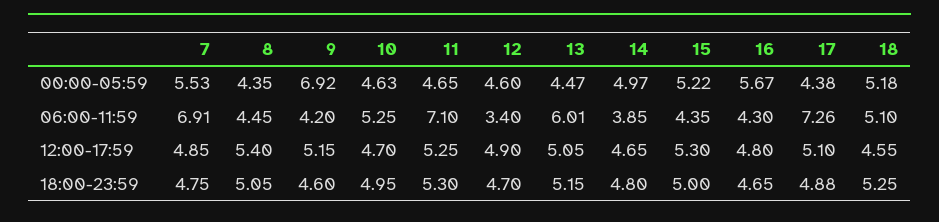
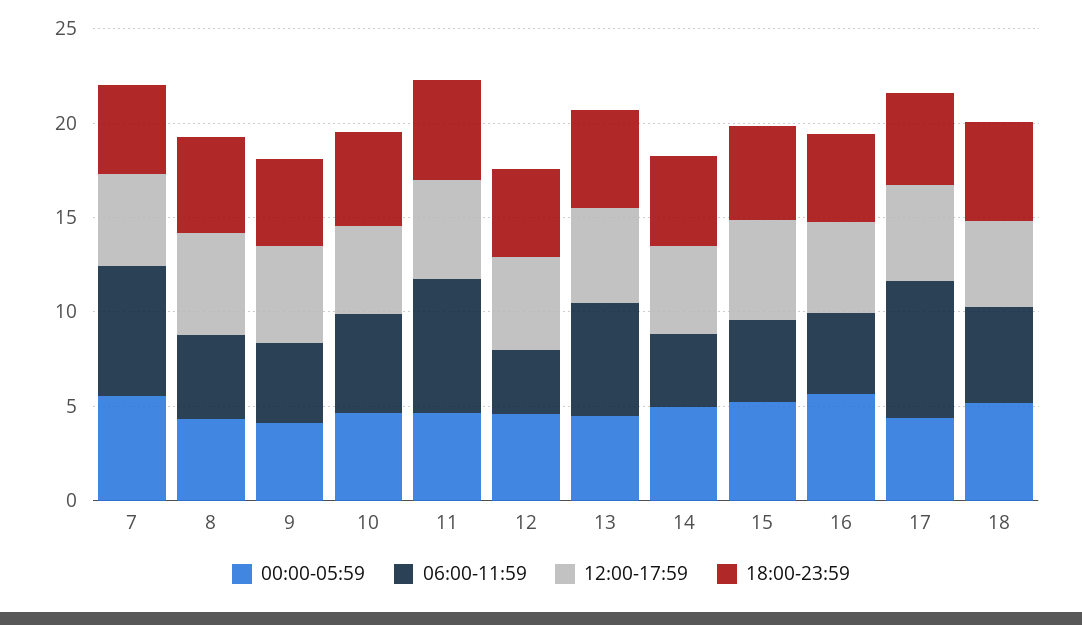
  {
    "00:00-05:59": {
      "7": 5.53,
      "8": 4.35,
-     "9": 6.92,
+     "9": 4,
      "10": 4.63,
      "11": 4.65,
      "12": 4.6,
      "13": 4.47,
      "14": 4.97,
      "15": 5.22,
      "16": 5.67,
      "17": 4.38,
      "18": 5.18
    },
    "06:00-11:59": {
      "7": 6.91,
      "8": 4.45,
      "9": 4.2,
      "10": 5.25,
      "11": 7.1,
      "12": 3.4,
      "13": 6.01,
      "14": 3.85,
      "15": 4.35,
      "16": 4.3,
      "17": 7.26,
      "18": 5.1
    },
    "12:00-17:59": {
      "7": 4.85,
      "8": 5.4,
      "9": 5.15,
      "10": 4.7,
      "11": 5.25,
      "12": 4.9,
      "13": 5.05,
      "14": 4.65,
      "15": 5.3,
      "16": 4.8,
      "17": 5.1,
      "18": 4.55
    },
    "18:00-23:59": {
      "7": 4.75,
      "8": 5.05,
      "9": 4.6,
      "10": 4.95,
      "11": 5.3,
      "12": 4.7,
      "13": 5.15,
      "14": 4.8,
      "15": 5,
      "16": 4.65,
      "17": 4.88,
      "18": 5.25
    }
  }

